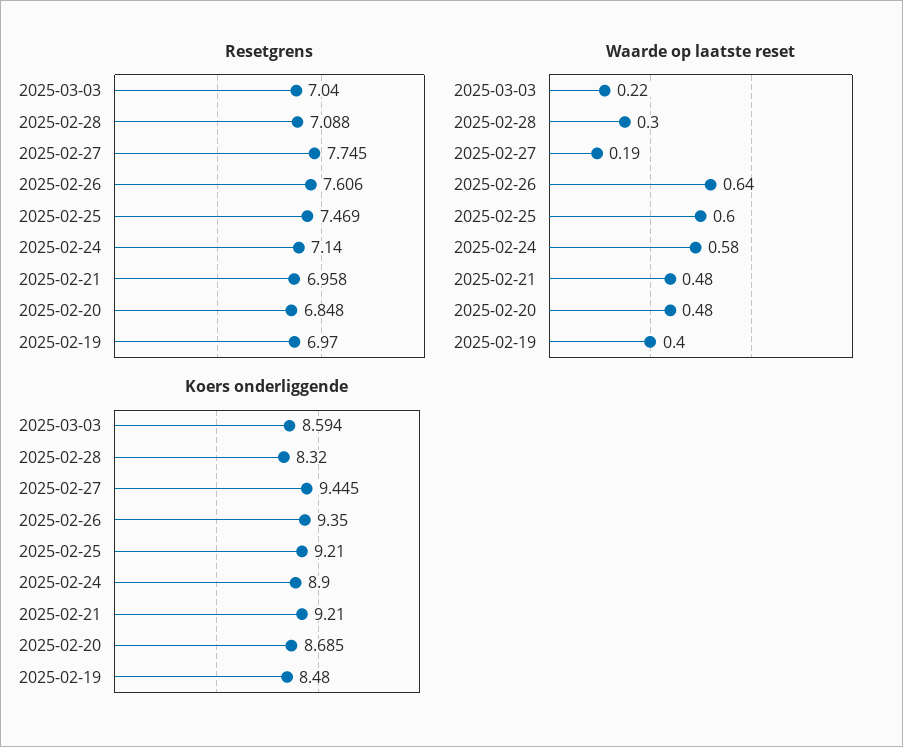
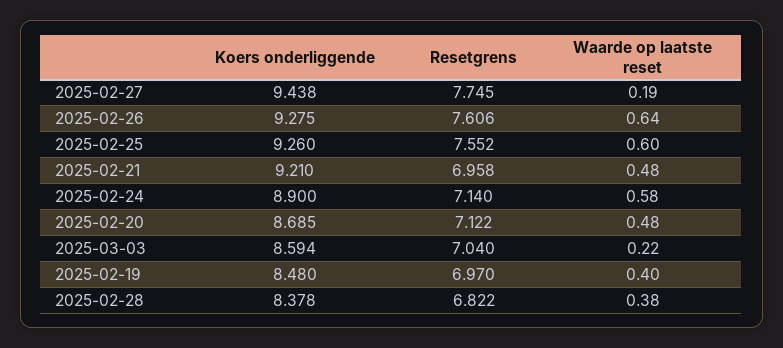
  {
    "Resetgrens": {
      "2025-03-03": 7.04,
-     "2025-02-28": 7.088,
+     "2025-02-28": 6.822,
      "2025-02-27": 7.745,
      "2025-02-26": 7.606,
-     "2025-02-25": 7.469,
+     "2025-02-25": 7.552,
      "2025-02-24": 7.14,
      "2025-02-21": 6.958,
-     "2025-02-20": 6.848,
+     "2025-02-20": 7.122,
      "2025-02-19": 6.97
    },
    "Waarde op laatste reset": {
      "2025-03-03": 0.22,
-     "2025-02-28": 0.3,
+     "2025-02-28": 0.38,
      "2025-02-27": 0.19,
      "2025-02-26": 0.64,
      "2025-02-25": 0.6,
      "2025-02-24": 0.58,
      "2025-02-21": 0.48,
      "2025-02-20": 0.48,
      "2025-02-19": 0.4
    },
    "Koers onderliggende": {
      "2025-03-03": 8.594,
-     "2025-02-28": 8.32,
+     "2025-02-28": 8.378,
-     "2025-02-27": 9.445,
+     "2025-02-27": 9.438,
-     "2025-02-26": 9.35,
+     "2025-02-26": 9.275,
-     "2025-02-25": 9.21,
+     "2025-02-25": 9.26,
      "2025-02-24": 8.9,
      "2025-02-21": 9.21,
      "2025-02-20": 8.685,
      "2025-02-19": 8.48
    }
  }

